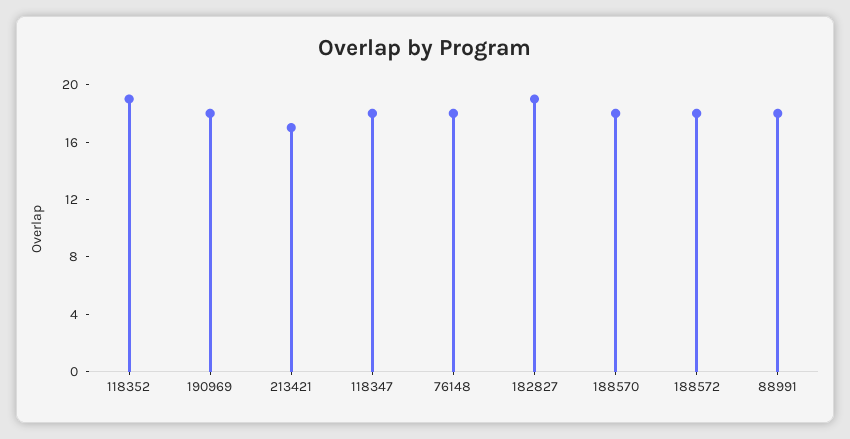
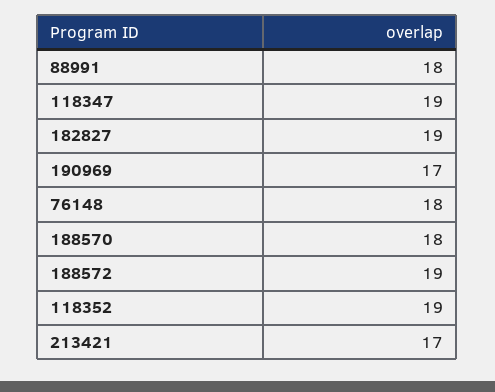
  {
    "118352": 19,
-   "190969": 18,
+   "190969": 17,
    "213421": 17,
-   "118347": 18,
+   "118347": 19,
    "76148": 18,
    "182827": 19,
    "188570": 18,
-   "188572": 18,
+   "188572": 19,
    "88991": 18
  }

